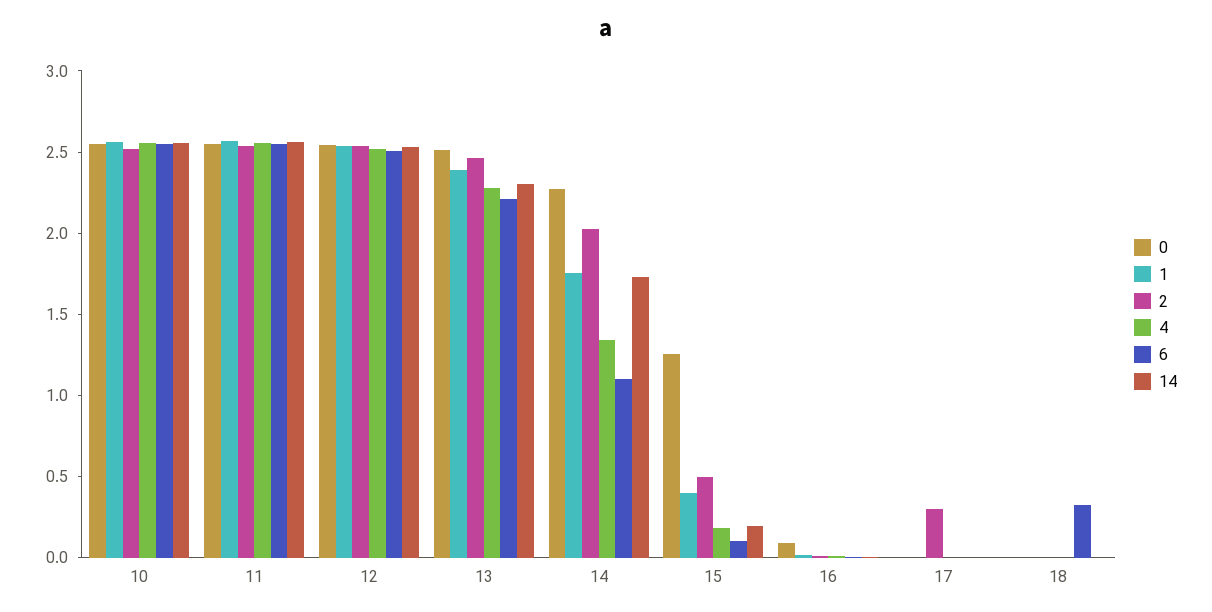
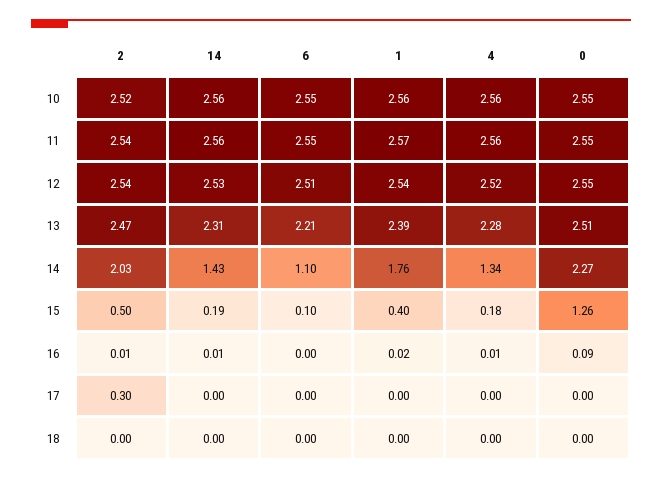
  {
    "0": {
      "10": 2.55,
      "11": 2.55,
      "12": 2.55,
      "13": 2.51,
      "14": 2.27,
      "15": 1.26,
      "16": 0.09,
      "17": 0,
      "18": 0
    },
    "1": {
      "10": 2.56,
      "11": 2.57,
      "12": 2.54,
      "13": 2.39,
      "14": 1.76,
      "15": 0.4,
      "16": 0.02,
      "17": 0,
      "18": 0
    },
    "2": {
      "10": 2.52,
      "11": 2.54,
      "12": 2.54,
      "13": 2.47,
      "14": 2.03,
      "15": 0.5,
      "16": 0.01,
      "17": 0.3,
      "18": 0
    },
    "4": {
      "10": 2.56,
      "11": 2.56,
      "12": 2.52,
      "13": 2.28,
      "14": 1.34,
      "15": 0.18,
      "16": 0.01,
      "17": 0,
      "18": 0
    },
    "6": {
      "10": 2.55,
      "11": 2.55,
      "12": 2.51,
      "13": 2.21,
      "14": 1.1,
      "15": 0.1,
      "16": 0,
      "17": 0,
-     "18": 0.3
+     "18": 0
    },
    "14": {
      "10": 2.56,
      "11": 2.56,
      "12": 2.53,
      "13": 2.31,
-     "14": 1.7,
+     "14": 1.43,
      "15": 0.19,
      "16": 0.01,
      "17": 0,
      "18": 0
    }
  }

